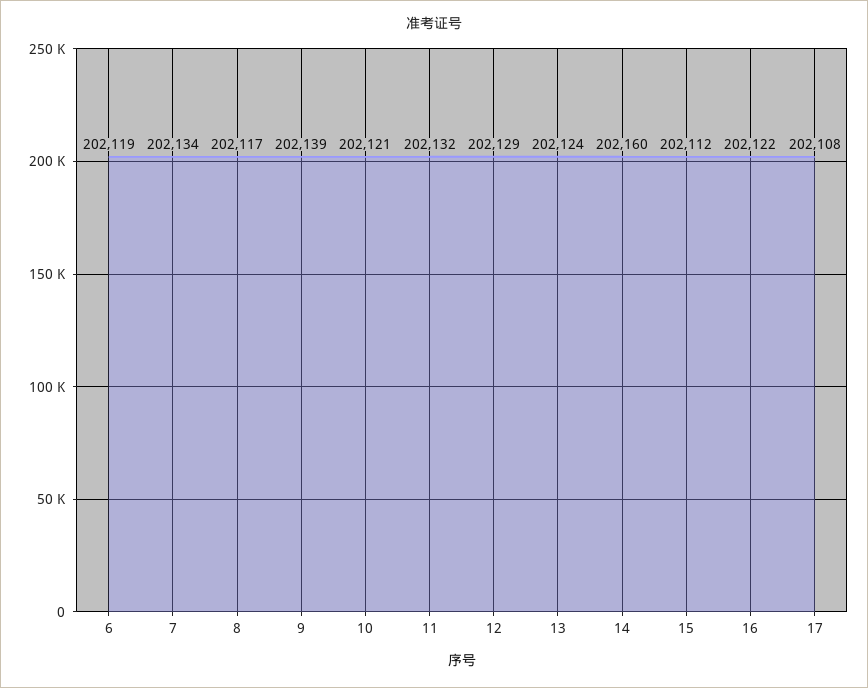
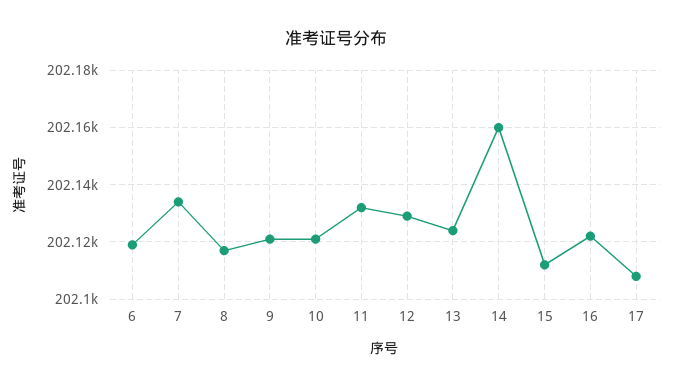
  {
    "6": 202119,
    "7": 202134,
    "8": 202117,
-   "9": 202139,
+   "9": 202120,
    "10": 202121,
    "11": 202132,
    "12": 202129,
    "13": 202124,
    "14": 202160,
    "15": 202112,
    "16": 202122,
    "17": 202108
  }

